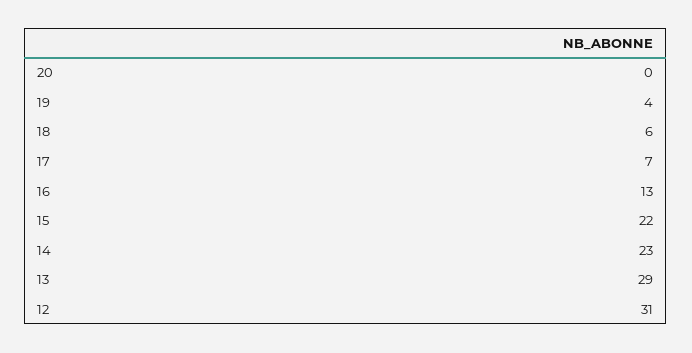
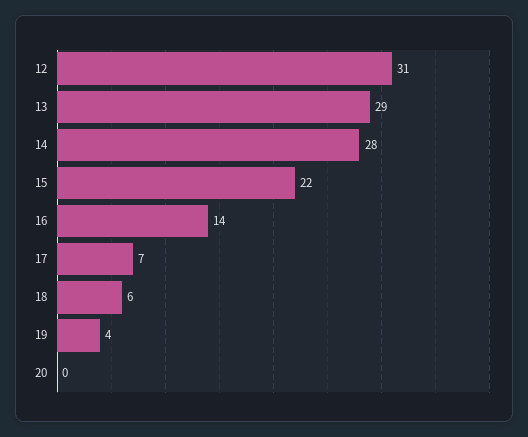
  {
    "20": 0,
    "19": 4,
    "18": 6,
    "17": 7,
-   "16": 13,
+   "16": 14,
    "15": 22,
-   "14": 23,
+   "14": 28,
    "13": 29,
    "12": 31
  }

